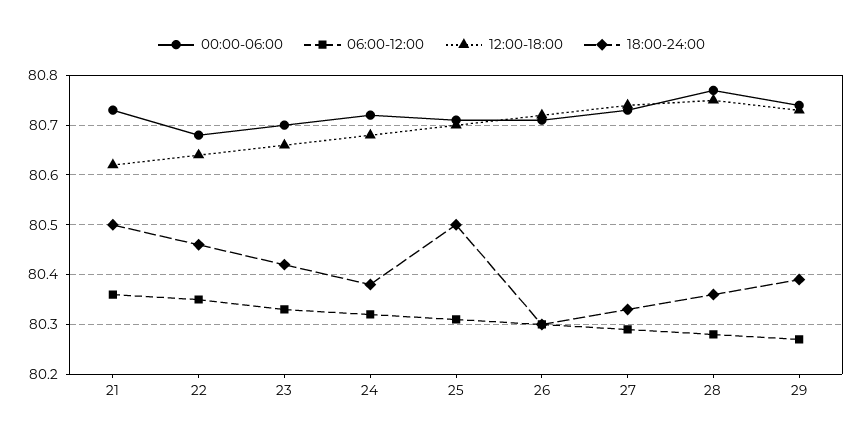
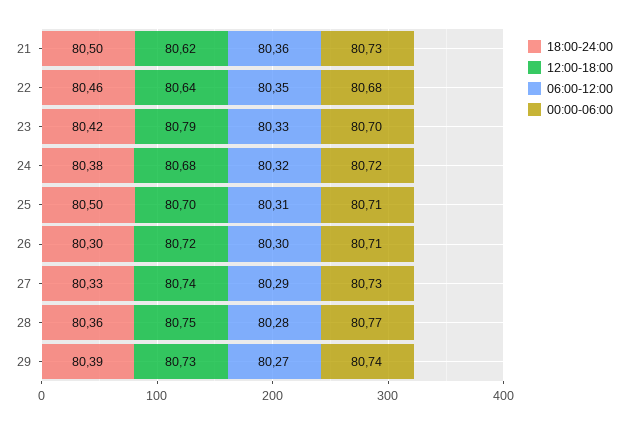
  {
    "00:00-06:00": {
      "21": 80.73,
      "22": 80.68,
      "23": 80.7,
      "24": 80.72,
      "25": 80.71,
      "26": 80.71,
      "27": 80.73,
      "28": 80.77,
      "29": 80.74
    },
    "06:00-12:00": {
      "21": 80.36,
      "22": 80.35,
      "23": 80.33,
      "24": 80.32,
      "25": 80.31,
      "26": 80.3,
      "27": 80.29,
      "28": 80.28,
      "29": 80.27
    },
    "12:00-18:00": {
      "21": 80.62,
      "22": 80.64,
-     "23": 80.65,
+     "23": 80.79,
      "24": 80.68,
      "25": 80.7,
      "26": 80.72,
      "27": 80.74,
      "28": 80.75,
      "29": 80.73
    },
    "18:00-24:00": {
      "21": 80.5,
      "22": 80.46,
      "23": 80.42,
      "24": 80.38,
      "25": 80.5,
      "26": 80.3,
      "27": 80.33,
      "28": 80.36,
      "29": 80.39
    }
  }

